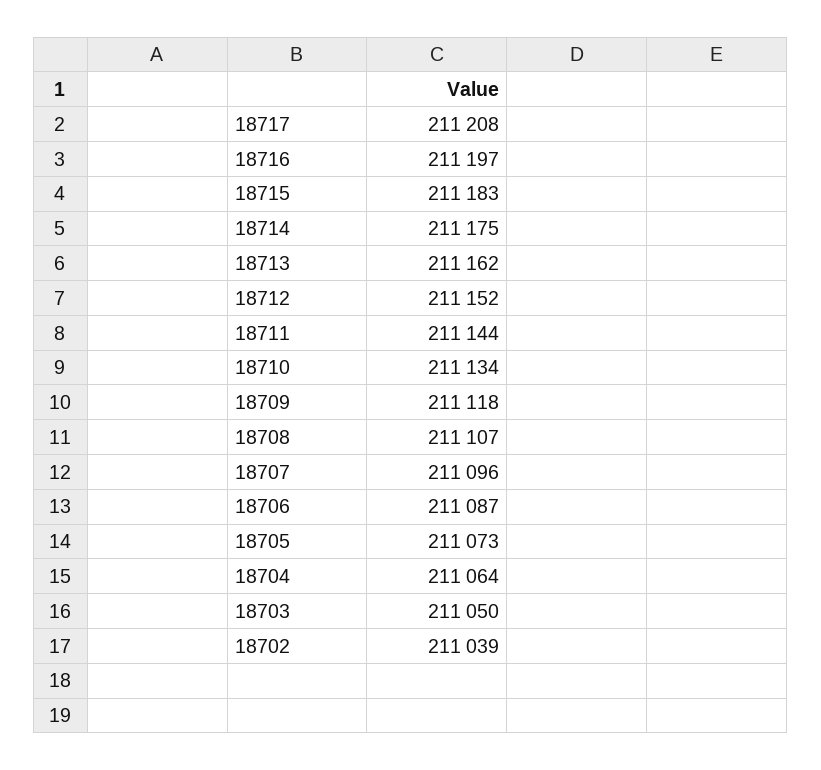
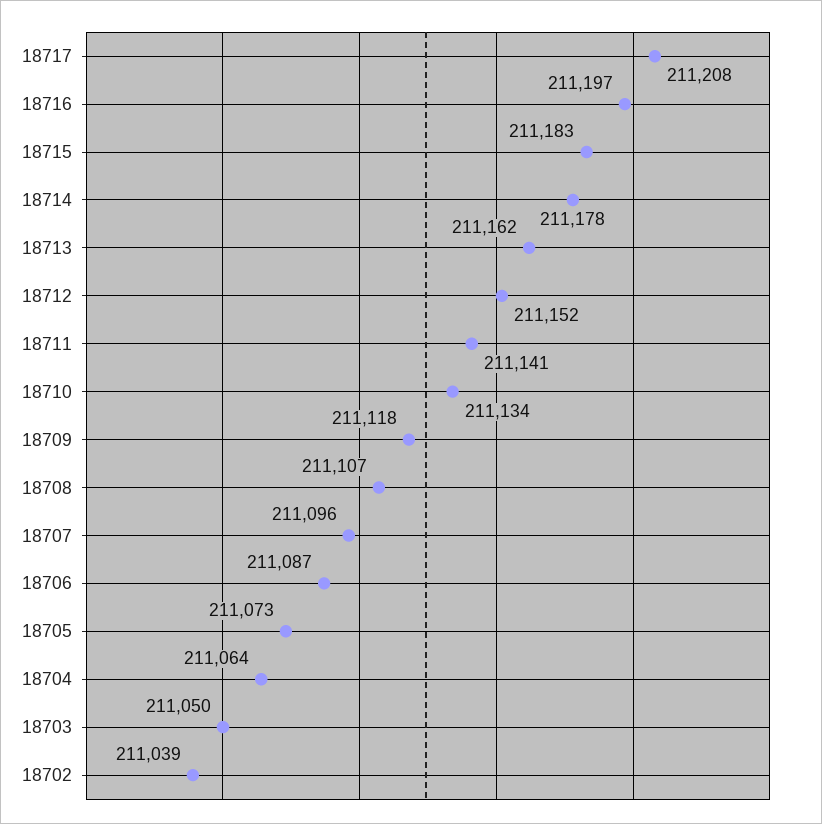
  {
    "18717": 211208,
    "18716": 211197,
    "18715": 211183,
-   "18714": 211175,
+   "18714": 211178,
    "18713": 211162,
    "18712": 211152,
-   "18711": 211144,
+   "18711": 211141,
    "18710": 211134,
    "18709": 211118,
    "18708": 211107,
    "18707": 211096,
    "18706": 211087,
    "18705": 211073,
    "18704": 211064,
    "18703": 211050,
    "18702": 211039
  }

